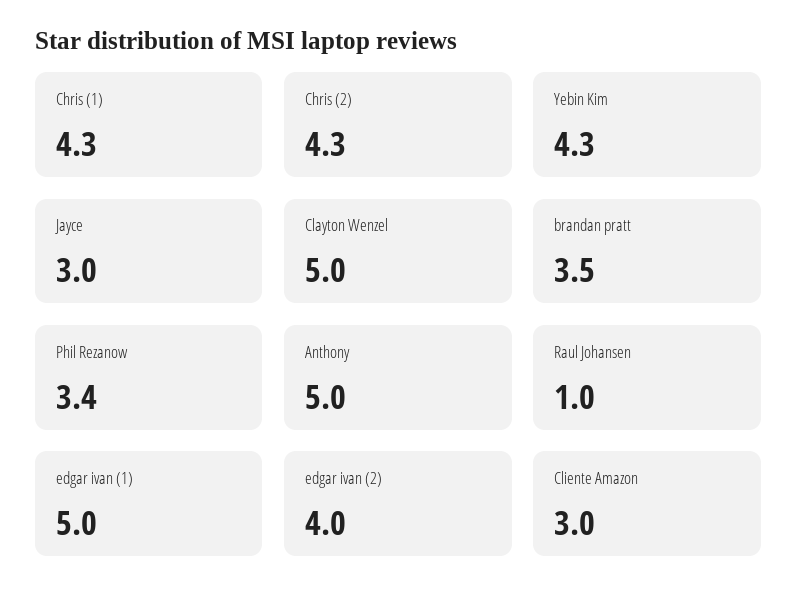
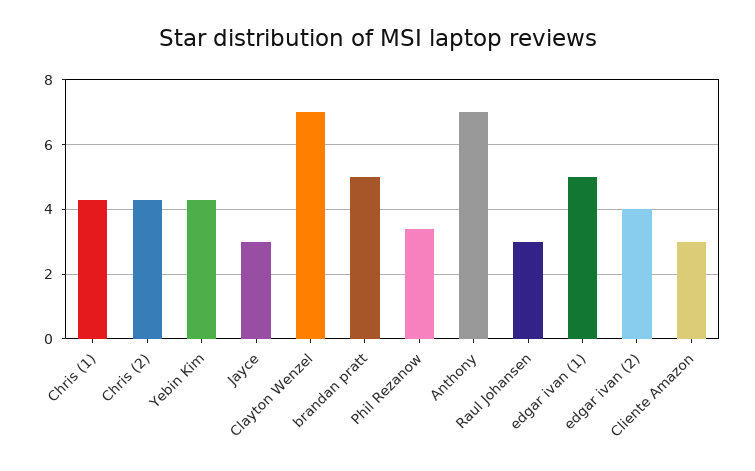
  {
    "Chris (1)": 4.3,
    "Chris (2)": 4.3,
    "Yebin Kim": 4.3,
    "Jayce": 3,
-   "Clayton Wenzel": 5,
+   "Clayton Wenzel": 7,
-   "brandan pratt": 3.5,
+   "brandan pratt": 5,
    "Phil Rezanow": 3.4,
-   "Anthony": 5,
+   "Anthony": 7,
-   "Raul Johansen": 1,
+   "Raul Johansen": 3,
    "edgar ivan (1)": 5,
    "edgar ivan (2)": 4,
    "Cliente Amazon": 3
  }

